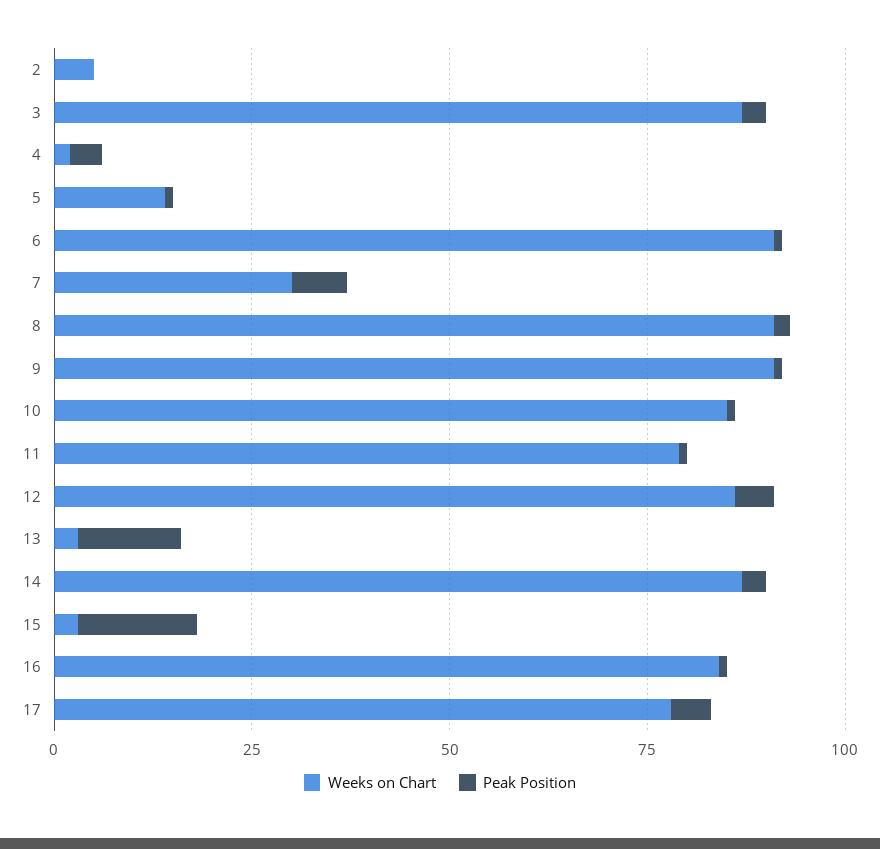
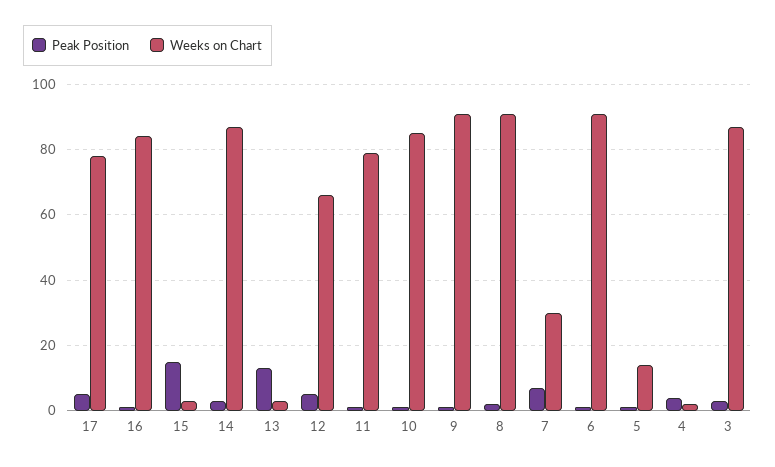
  {
    "Weeks on Chart": {
-     "2": 5,
      "3": 85,
      "4": 0,
      "5": 15,
      "6": 90,
      "7": 30,
      "8": 90,
      "9": 90,
      "10": 85,
      "11": 80,
-     "12": 85,
+     "12": 65,
      "13": 5,
      "14": 85,
      "15": 5,
      "16": 85,
      "17": 80
    },
    "Peak Position": {
-     "2": 0,
      "3": 5,
      "4": 5,
      "5": 0,
      "6": 0,
      "7": 5,
      "8": 0,
      "9": 0,
      "10": 0,
      "11": 0,
      "12": 5,
      "13": 15,
      "14": 5,
      "15": 15,
      "16": 0,
      "17": 5
    }
  }

